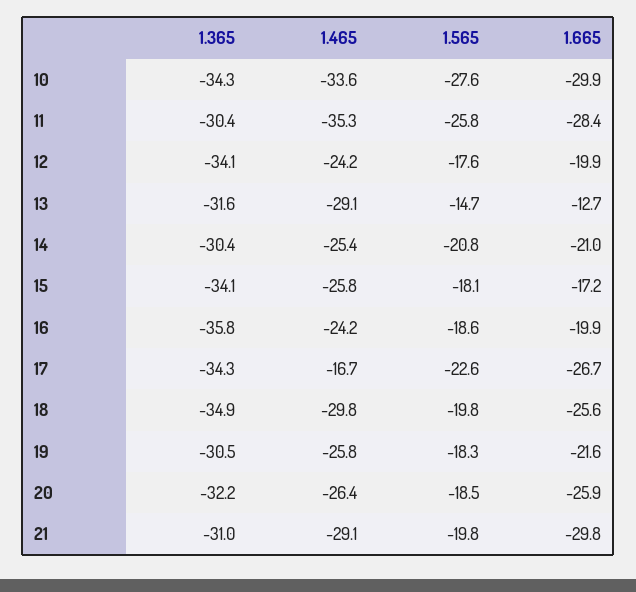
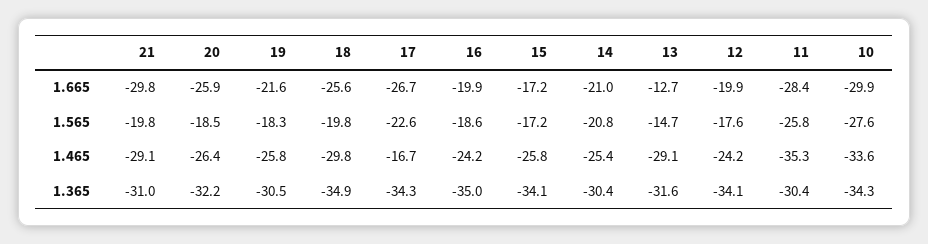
  {
    "1.365": {
      "10": -34.3,
      "11": -30.4,
      "12": -34.1,
      "13": -31.6,
      "14": -30.4,
      "15": -34.1,
-     "16": -35.8,
+     "16": -35,
      "17": -34.3,
      "18": -34.9,
      "19": -30.5,
      "20": -32.2,
      "21": -31
    },
    "1.465": {
      "10": -33.6,
      "11": -35.3,
      "12": -24.2,
      "13": -29.1,
      "14": -25.4,
      "15": -25.8,
      "16": -24.2,
      "17": -16.7,
      "18": -29.8,
      "19": -25.8,
      "20": -26.4,
      "21": -29.1
    },
    "1.565": {
      "10": -27.6,
      "11": -25.8,
      "12": -17.6,
      "13": -14.7,
      "14": -20.8,
-     "15": -18.1,
+     "15": -17.2,
      "16": -18.6,
      "17": -22.6,
      "18": -19.8,
      "19": -18.3,
      "20": -18.5,
      "21": -19.8
    },
    "1.665": {
      "10": -29.9,
      "11": -28.4,
      "12": -19.9,
      "13": -12.7,
      "14": -21,
      "15": -17.2,
      "16": -19.9,
      "17": -26.7,
      "18": -25.6,
      "19": -21.6,
      "20": -25.9,
      "21": -29.8
    }
  }

